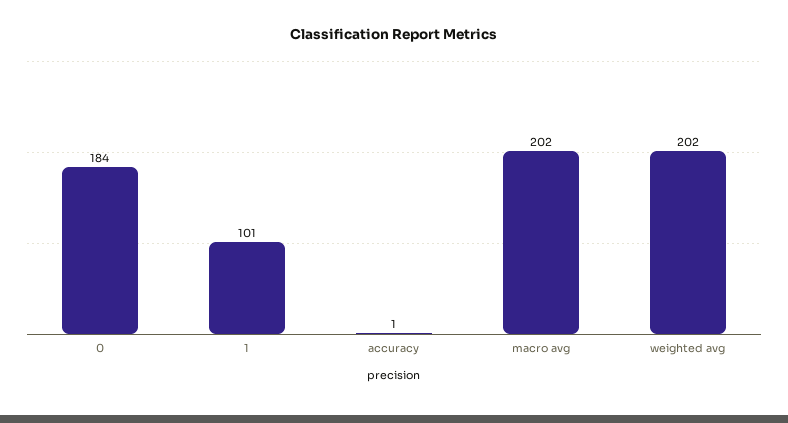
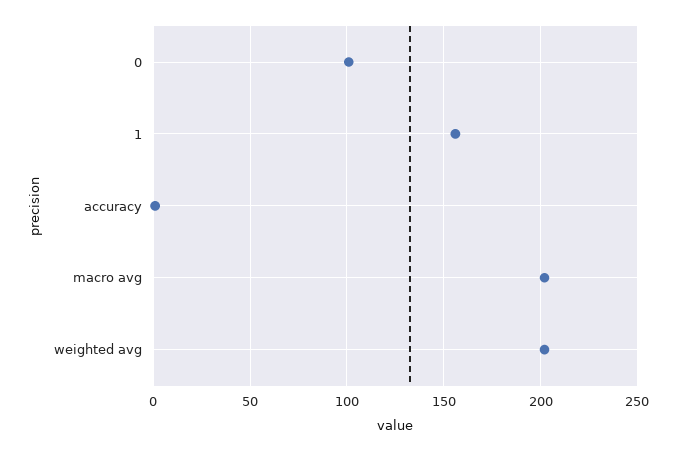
  {
-   "0": 184,
+   "0": 100,
-   "1": 101,
+   "1": 155,
    "accuracy": 1,
    "macro avg": 202,
    "weighted avg": 202
  }

